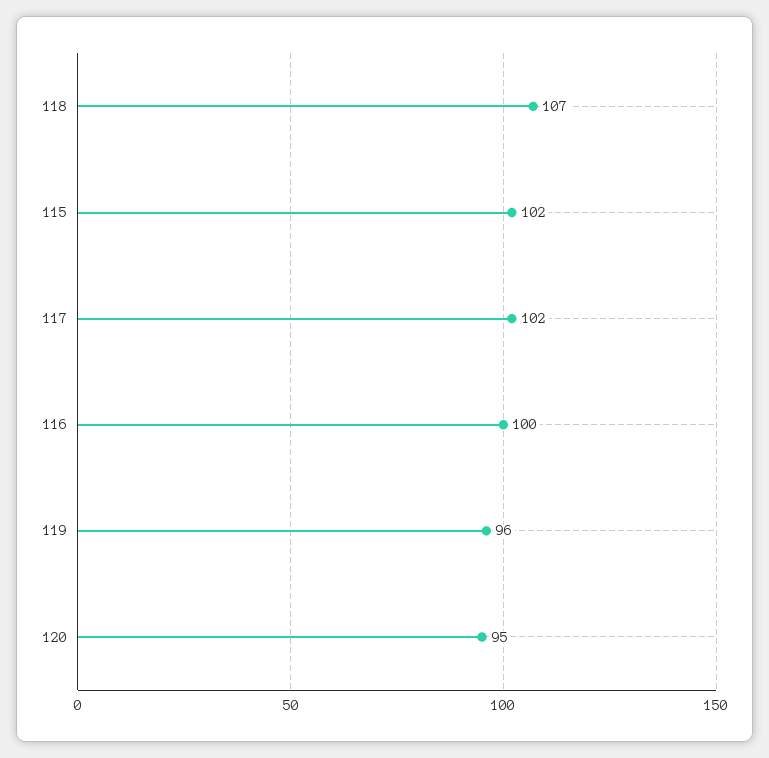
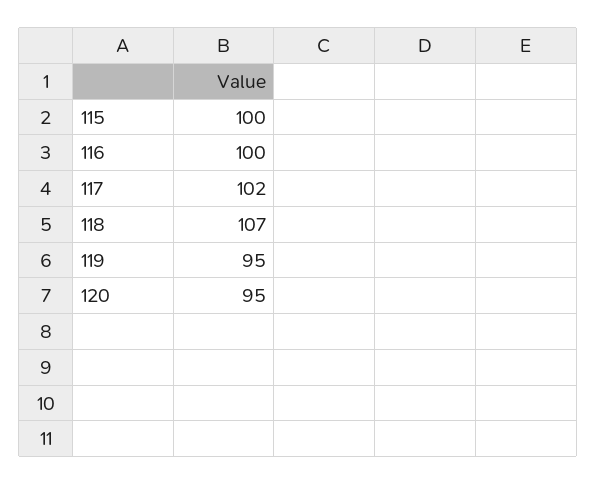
  {
    "118": 107,
-   "115": 102,
+   "115": 100,
    "117": 102,
    "116": 100,
-   "119": 96,
+   "119": 95,
    "120": 95
  }

